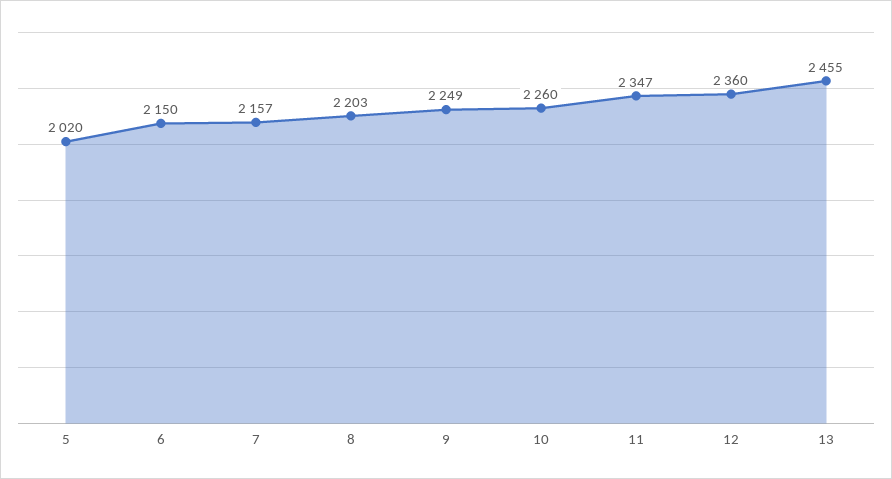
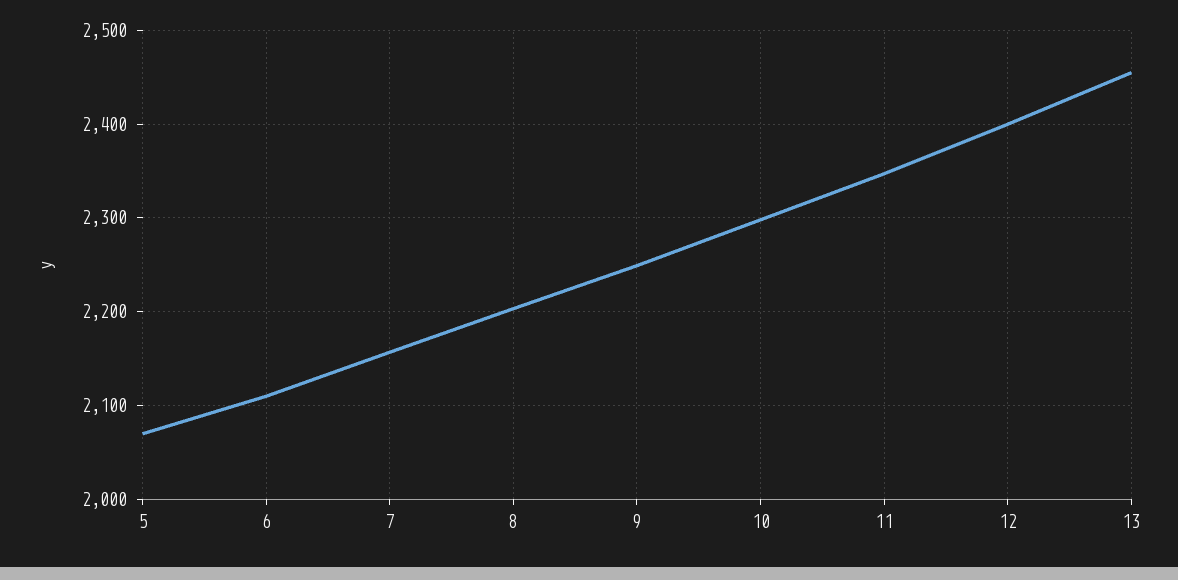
  {
-   "5": 2020,
+   "5": 2070,
-   "6": 2150,
+   "6": 2110,
    "7": 2157,
    "8": 2203,
    "9": 2249,
-   "10": 2260,
+   "10": 2300,
    "11": 2347,
-   "12": 2360,
+   "12": 2400,
    "13": 2455
  }

